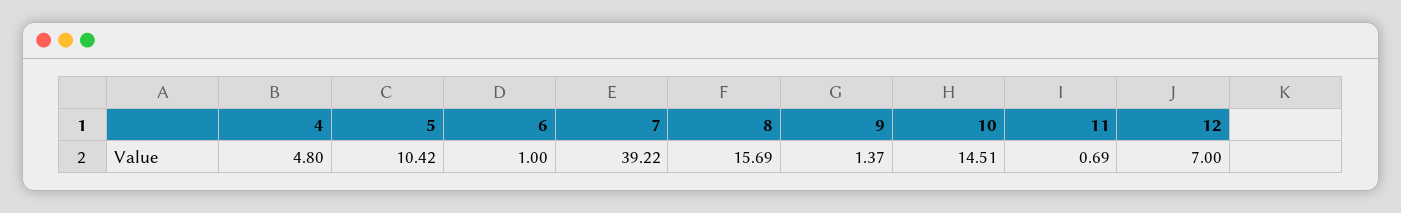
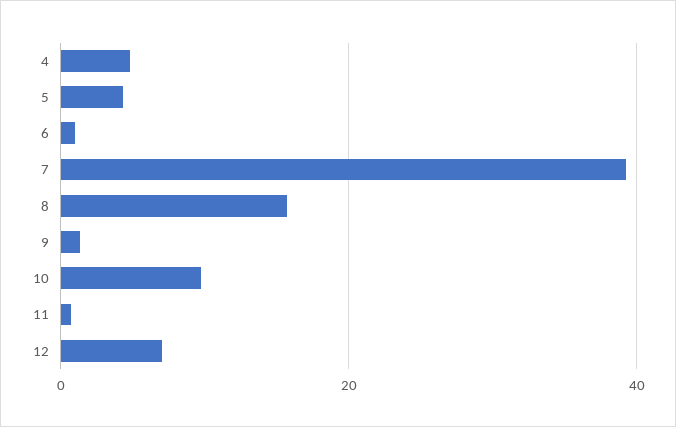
  {
    "4": 4.8,
-   "5": 10.42,
+   "5": 4,
    "6": 1,
    "7": 39.22,
    "8": 15.69,
    "9": 1.37,
-   "10": 14.51,
+   "10": 10,
    "11": 0.69,
    "12": 7
  }

